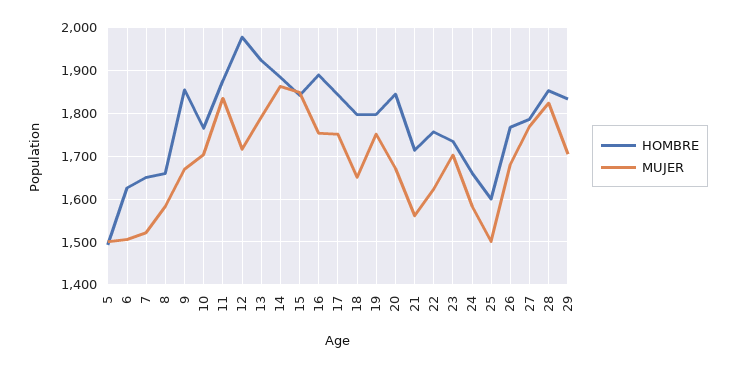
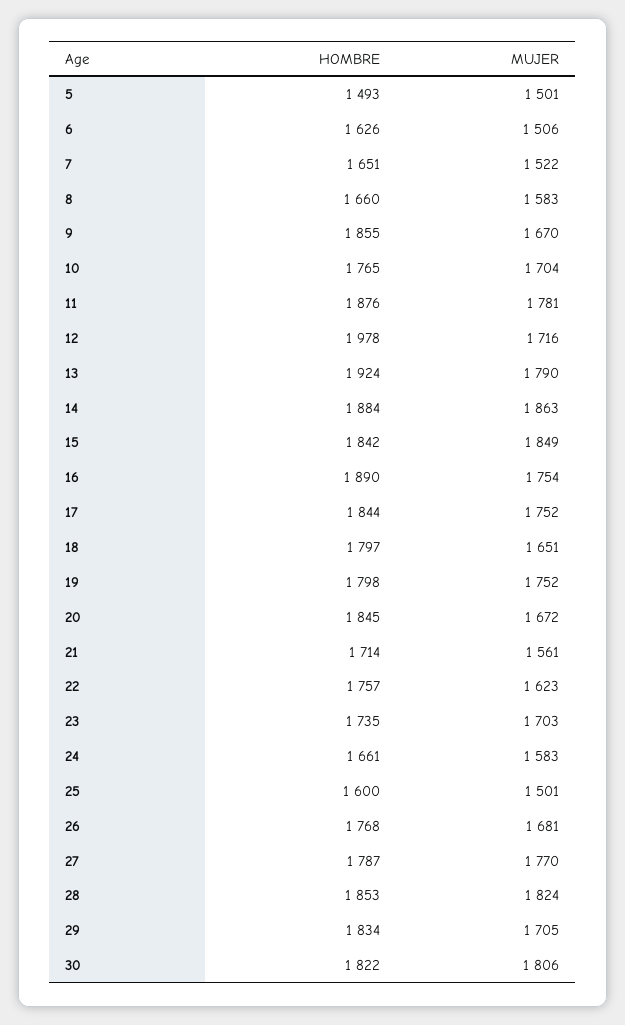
  {
    "HOMBRE": {
      "5": 1493,
      "6": 1626,
      "7": 1651,
      "8": 1660,
      "9": 1855,
      "10": 1765,
      "11": 1876,
      "12": 1978,
      "13": 1924,
      "14": 1884,
      "15": 1842,
      "16": 1890,
      "17": 1844,
      "18": 1797,
      "19": 1798,
      "20": 1845,
      "21": 1714,
      "22": 1757,
      "23": 1735,
      "24": 1661,
      "25": 1600,
      "26": 1768,
      "27": 1787,
      "28": 1853,
-     "29": 1834
+     "29": 1834,
+     "30": 1822
    },
    "MUJER": {
      "5": 1501,
      "6": 1506,
      "7": 1522,
      "8": 1583,
      "9": 1670,
      "10": 1704,
-     "11": 1840,
+     "11": 1781,
      "12": 1716,
      "13": 1790,
      "14": 1863,
      "15": 1849,
      "16": 1754,
      "17": 1752,
      "18": 1651,
      "19": 1752,
      "20": 1672,
      "21": 1561,
      "22": 1623,
      "23": 1703,
      "24": 1583,
      "25": 1501,
      "26": 1681,
      "27": 1770,
      "28": 1824,
-     "29": 1705
+     "29": 1705,
+     "30": 1806
    }
  }

